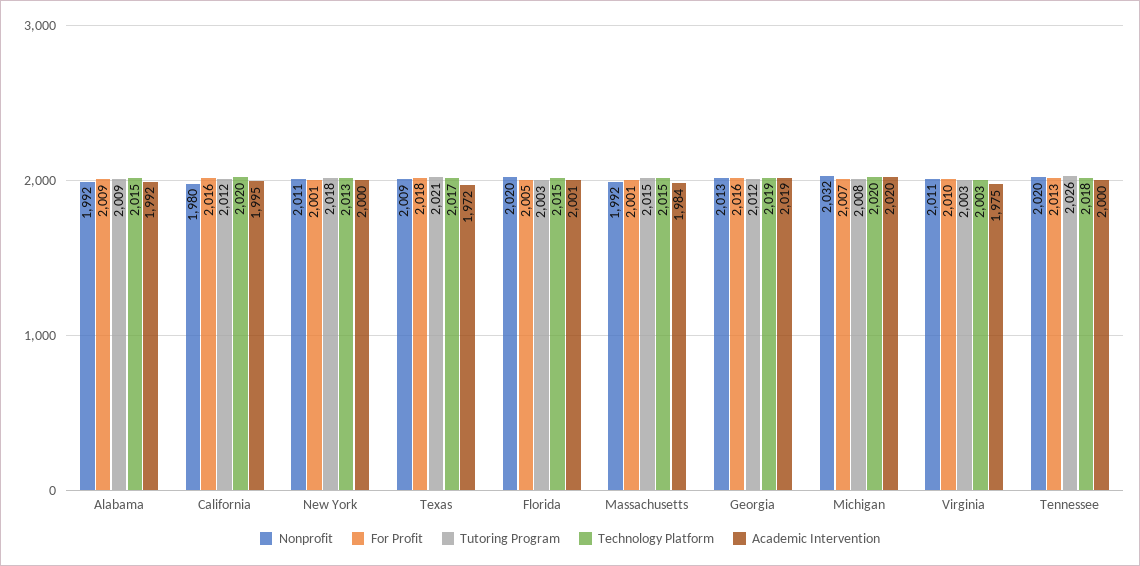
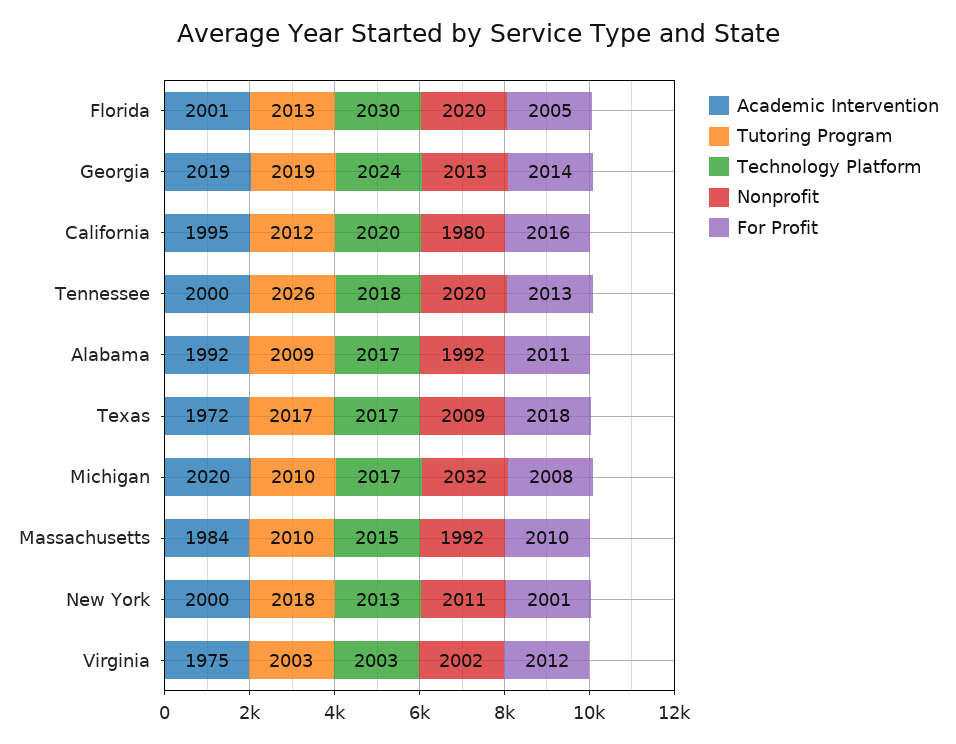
  {
    "Nonprofit": {
      "Alabama": 1992,
      "California": 1980,
      "New York": 2011,
      "Texas": 2009,
      "Florida": 2020,
      "Massachusetts": 1992,
      "Georgia": 2013,
      "Michigan": 2032,
-     "Virginia": 2011,
+     "Virginia": 2002,
      "Tennessee": 2020
    },
    "For Profit": {
-     "Alabama": 2009,
+     "Alabama": 2011,
      "California": 2016,
      "New York": 2001,
      "Texas": 2018,
      "Florida": 2005,
-     "Massachusetts": 2001,
+     "Massachusetts": 2010,
-     "Georgia": 2016,
+     "Georgia": 2014,
-     "Michigan": 2007,
+     "Michigan": 2008,
-     "Virginia": 2010,
+     "Virginia": 2012,
      "Tennessee": 2013
    },
    "Tutoring Program": {
      "Alabama": 2009,
      "California": 2012,
      "New York": 2018,
-     "Texas": 2021,
+     "Texas": 2017,
-     "Florida": 2003,
+     "Florida": 2013,
-     "Massachusetts": 2015,
+     "Massachusetts": 2010,
-     "Georgia": 2012,
+     "Georgia": 2019,
-     "Michigan": 2008,
+     "Michigan": 2010,
      "Virginia": 2003,
      "Tennessee": 2026
    },
    "Technology Platform": {
-     "Alabama": 2015,
+     "Alabama": 2017,
      "California": 2020,
      "New York": 2013,
      "Texas": 2017,
-     "Florida": 2015,
+     "Florida": 2030,
      "Massachusetts": 2015,
-     "Georgia": 2019,
+     "Georgia": 2024,
-     "Michigan": 2020,
+     "Michigan": 2017,
      "Virginia": 2003,
      "Tennessee": 2018
    },
    "Academic Intervention": {
      "Alabama": 1992,
      "California": 1995,
      "New York": 2000,
      "Texas": 1972,
      "Florida": 2001,
      "Massachusetts": 1984,
      "Georgia": 2019,
      "Michigan": 2020,
      "Virginia": 1975,
      "Tennessee": 2000
    }
  }

